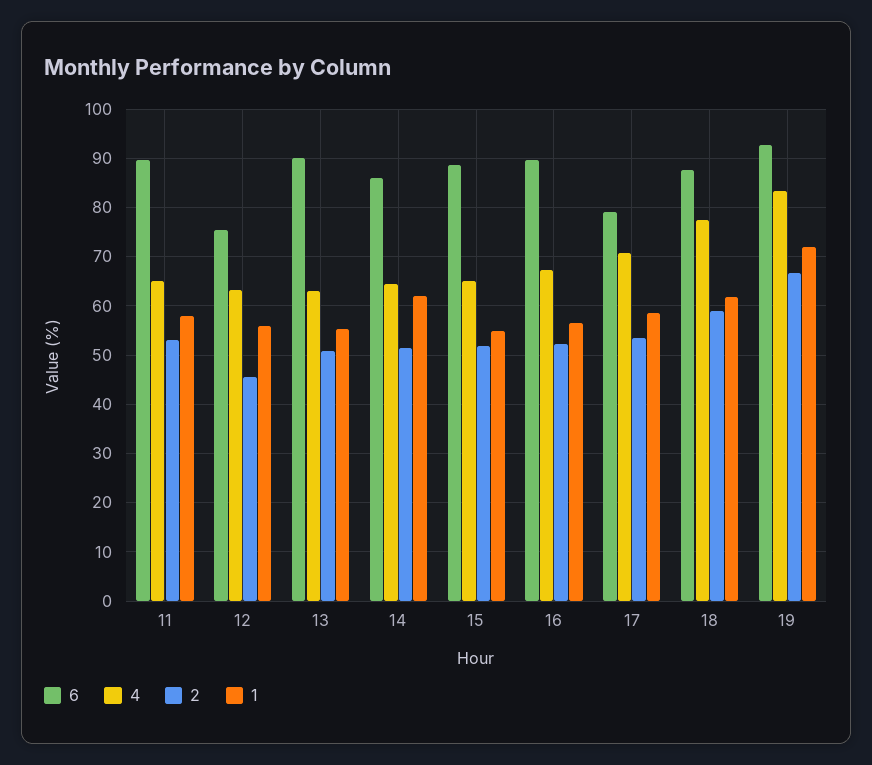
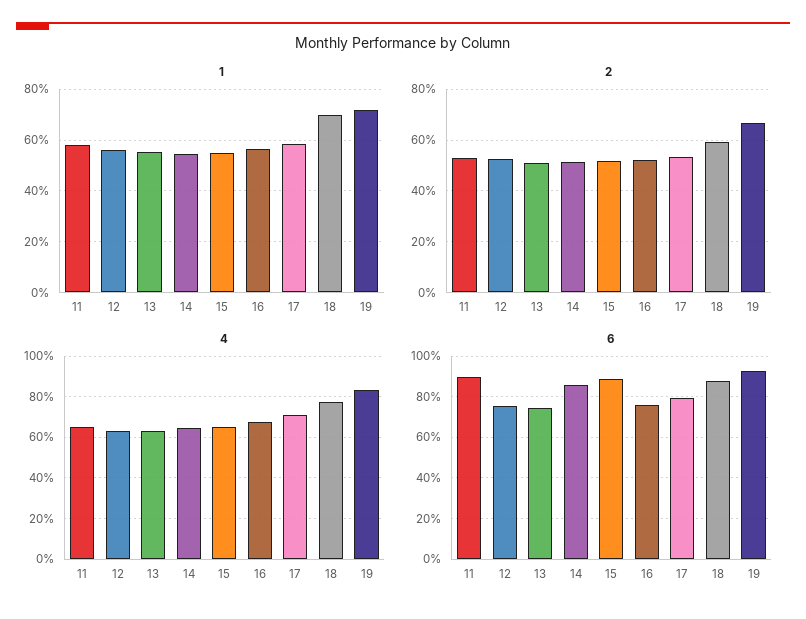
  {
    "6": {
      "11": 90,
      "12": 76,
-     "13": 90,
+     "13": 75,
      "14": 86,
      "15": 88,
-     "16": 90,
+     "16": 75,
      "17": 80,
      "18": 88,
      "19": 92
    },
    "4": {
      "11": 66,
      "12": 64,
      "13": 64,
      "14": 64,
      "15": 66,
      "16": 68,
      "17": 70,
      "18": 78,
      "19": 84
    },
    "2": {
      "11": 54,
-     "12": 46,
+     "12": 52.5,
      "13": 50,
      "14": 52,
      "15": 52,
      "16": 52,
      "17": 54,
      "18": 60,
      "19": 66
    },
    "1": {
      "11": 58,
      "12": 56,
      "13": 56,
-     "14": 62,
+     "14": 55,
      "15": 54,
      "16": 56,
      "17": 58,
-     "18": 62,
+     "18": 70,
      "19": 72
    }
  }

